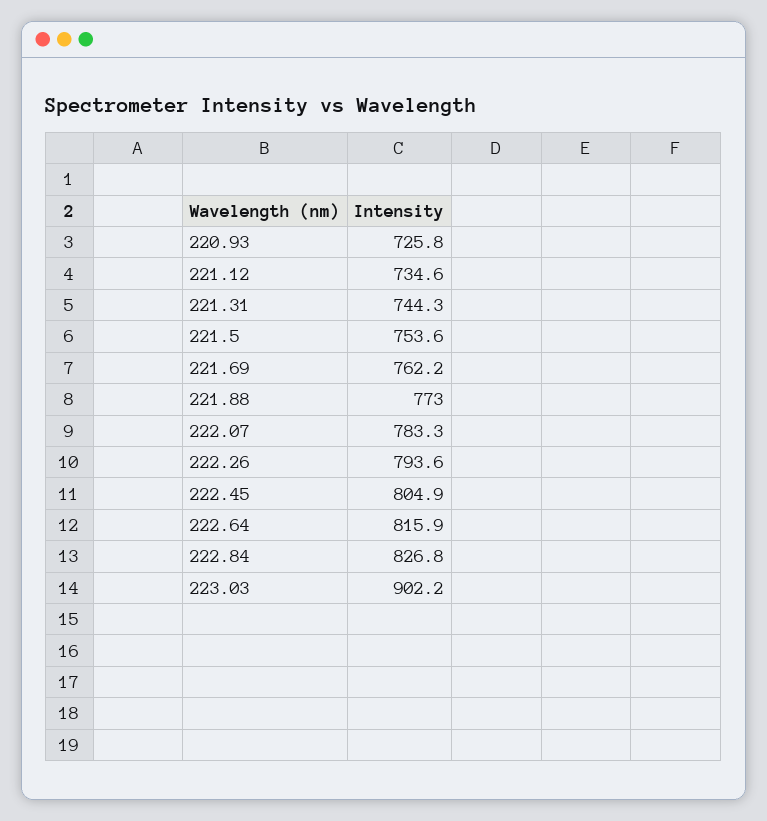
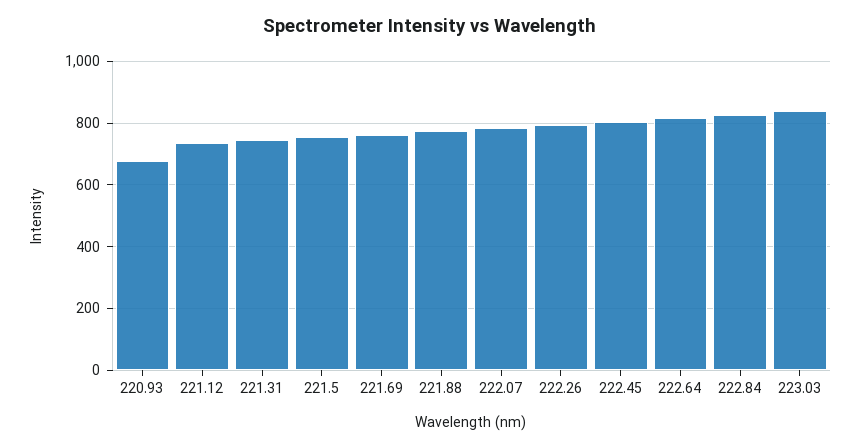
  {
-   "220.93": 725.8,
+   "220.93": 680,
    "221.12": 734.6,
    "221.31": 744.3,
    "221.5": 753.6,
    "221.69": 762.2,
    "221.88": 773,
    "222.07": 783.3,
    "222.26": 793.6,
    "222.45": 804.9,
    "222.64": 815.9,
    "222.84": 826.8,
-   "223.03": 902.2
+   "223.03": 840
  }

